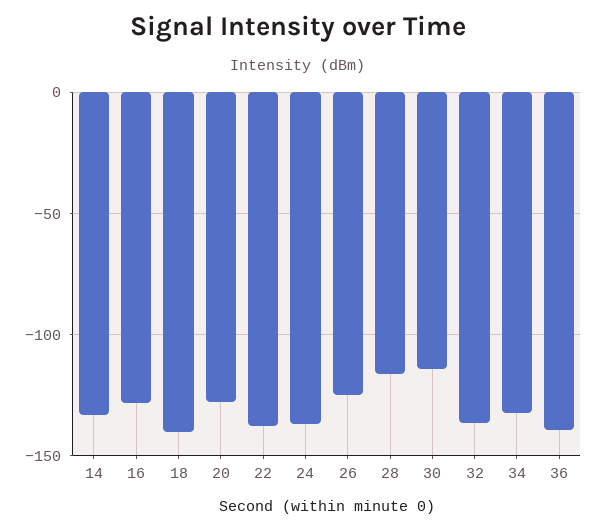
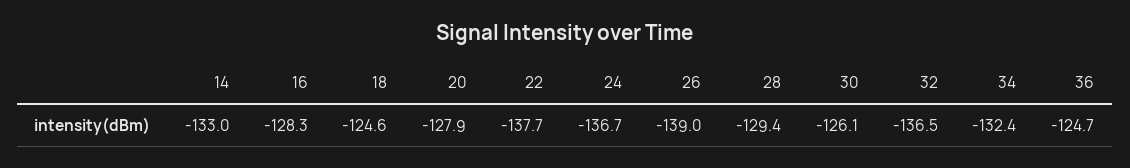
  {
    "14": -133,
    "16": -128.3,
-   "18": -140,
+   "18": -124.6,
    "20": -127.9,
    "22": -137.7,
    "24": -136.7,
-   "26": -125,
+   "26": -139,
-   "28": -115,
+   "28": -129.4,
-   "30": -115,
+   "30": -126.1,
    "32": -136.5,
    "34": -132.4,
-   "36": -140
+   "36": -124.7
  }

